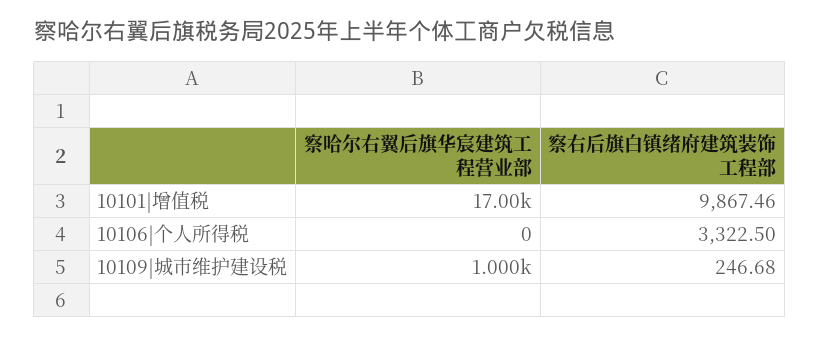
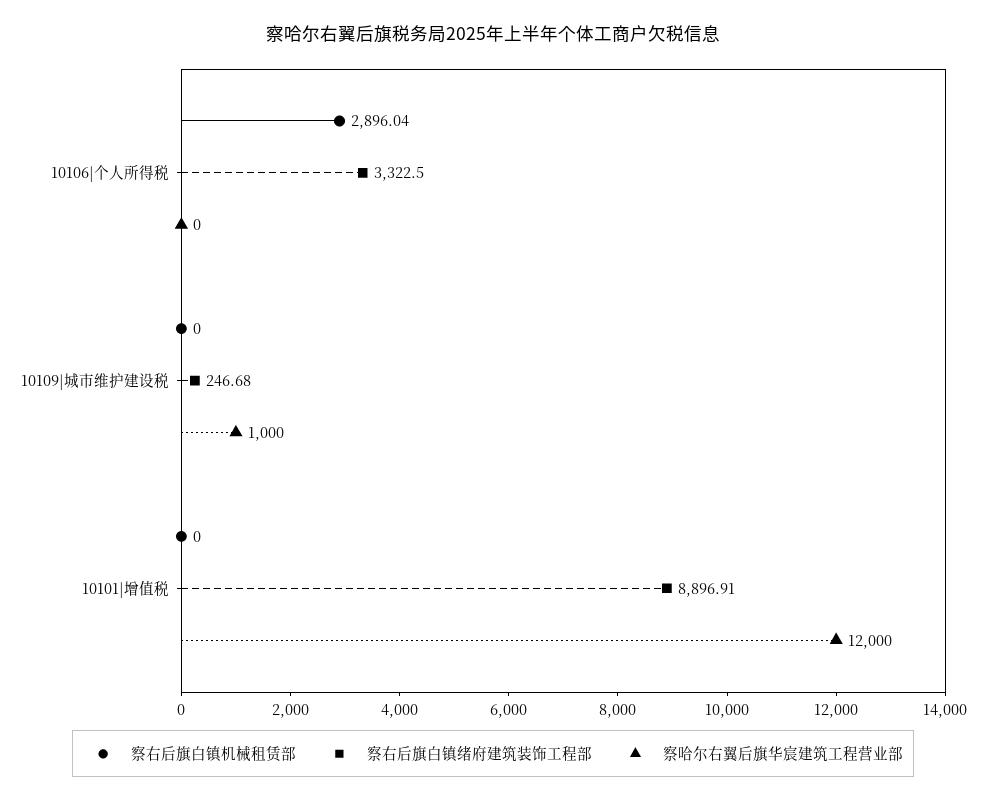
  {
    "察哈尔右翼后旗华宸建筑工程营业部": {
-     "10101|增值税": 17000,
+     "10101|增值税": 12000,
      "10106|个人所得税": 0,
      "10109|城市维护建设税": 1000
    },
    "察右后旗白镇绪府建筑装饰工程部": {
-     "10101|增值税": 9867.46,
+     "10101|增值税": 8896.91,
      "10106|个人所得税": 3322.5,
      "10109|城市维护建设税": 246.68
-   }
+   },
+   "察右后旗白镇机械租赁部": {
+     "10106|个人所得税": 2896.04,
+     "10109|城市维护建设税": 0,
+     "10101|增值税": 0
+   }
  }

